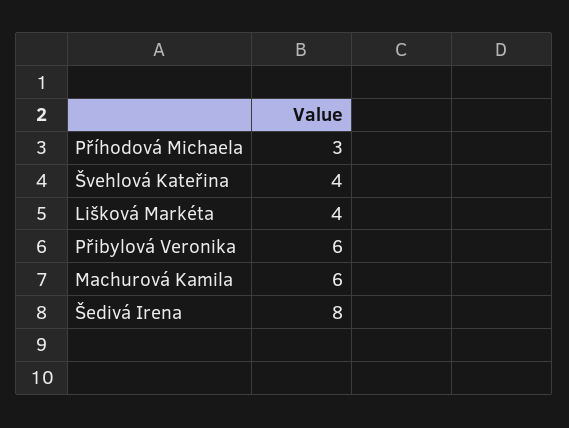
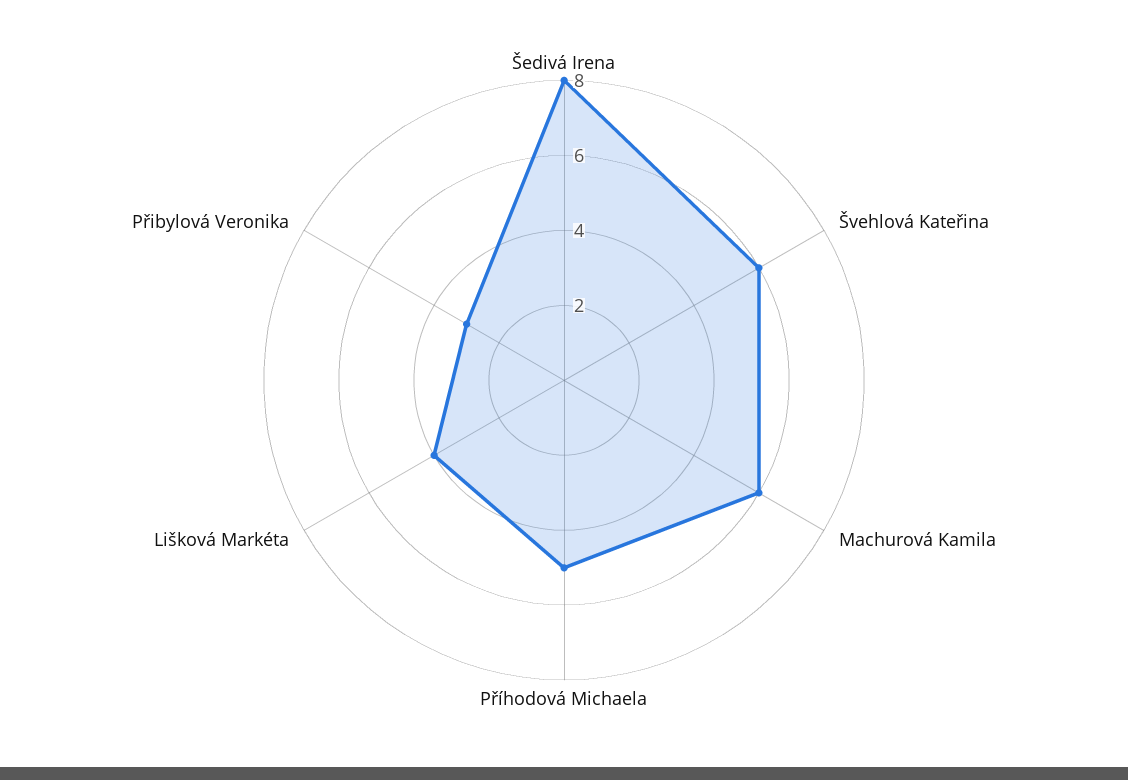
  {
-   "Příhodová Michaela": 3,
+   "Příhodová Michaela": 5,
-   "Švehlová Kateřina": 4,
+   "Švehlová Kateřina": 6,
    "Lišková Markéta": 4,
-   "Přibylová Veronika": 6,
+   "Přibylová Veronika": 3,
    "Machurová Kamila": 6,
    "Šedivá Irena": 8
  }

